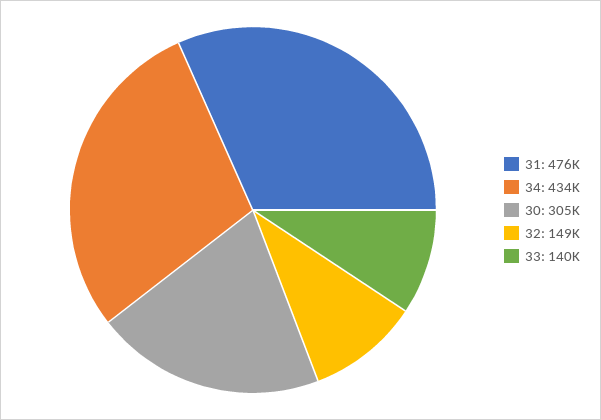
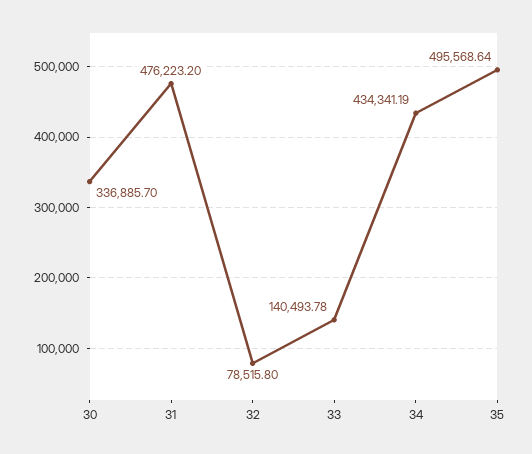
  {
    "31": 476223.2,
    "34": 434341.19,
-   "30": 305000,
+   "30": 336885.7,
-   "32": 149000,
+   "32": 78515.8,
-   "33": 140493.78
+   "33": 140493.78,
+   "35": 495568.64
  }

